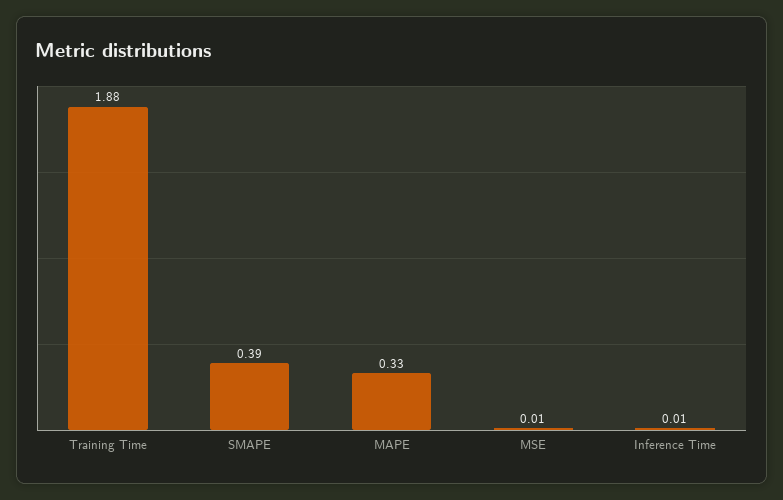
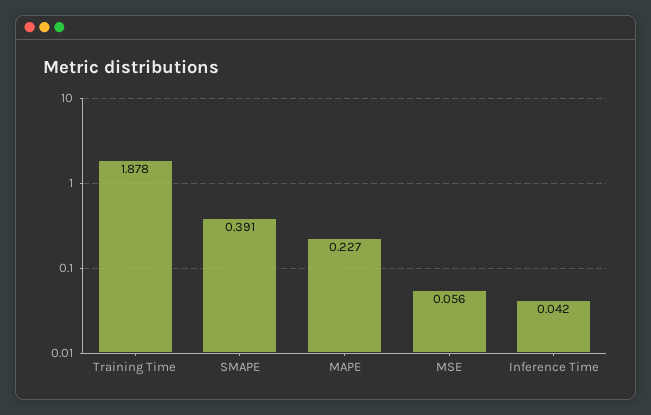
  {
    "Training Time": 1.878,
    "SMAPE": 0.391,
-   "MAPE": 0.33,
+   "MAPE": 0.227,
-   "MSE": 0.01,
+   "MSE": 0.056,
-   "Inference Time": 0.01
+   "Inference Time": 0.042
  }

